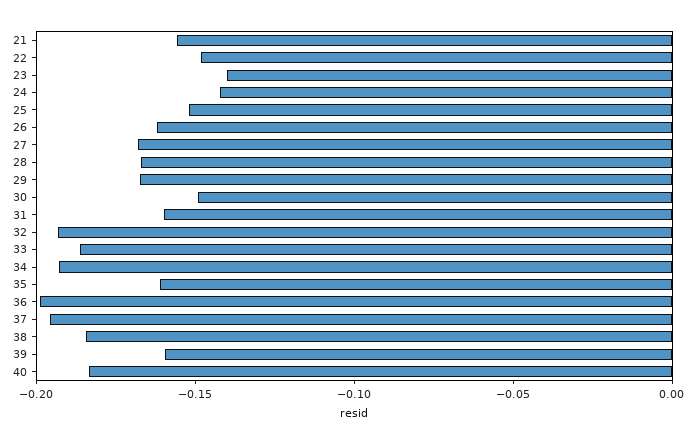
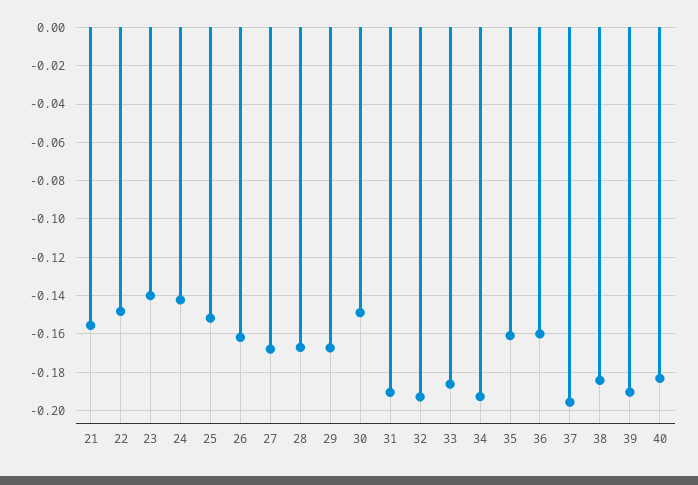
  {
    "21": -0.155,
    "22": -0.15,
    "23": -0.14,
    "24": -0.14,
    "25": -0.15,
    "26": -0.16,
    "27": -0.17,
    "28": -0.165,
    "29": -0.165,
    "30": -0.15,
-   "31": -0.16,
+   "31": -0.19,
    "32": -0.195,
    "33": -0.185,
    "34": -0.195,
    "35": -0.16,
-   "36": -0.2,
+   "36": -0.16,
    "37": -0.195,
    "38": -0.185,
-   "39": -0.16,
+   "39": -0.19,
    "40": -0.185
  }

